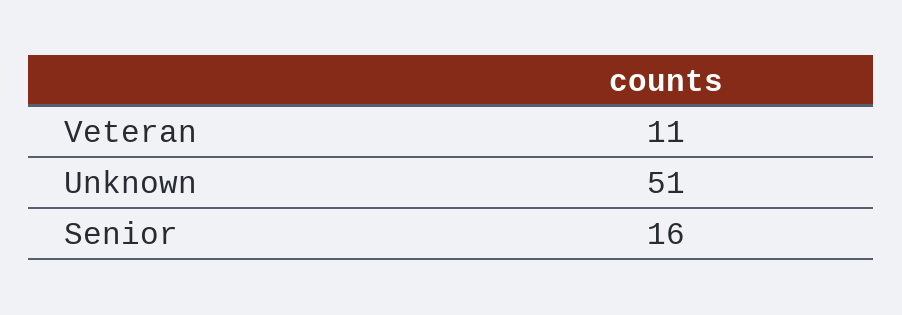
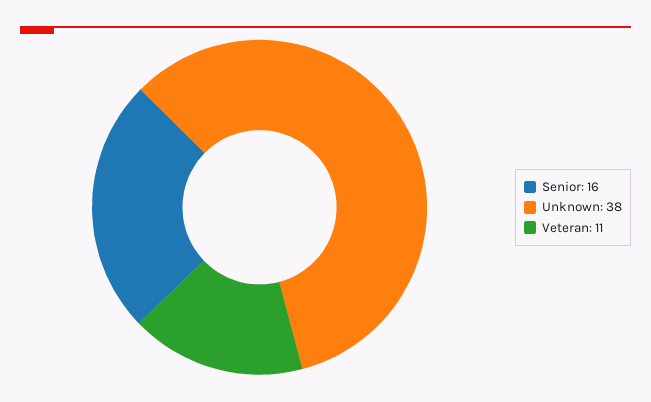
  {
    "Veteran": 11,
-   "Unknown": 51,
+   "Unknown": 38,
    "Senior": 16
  }

